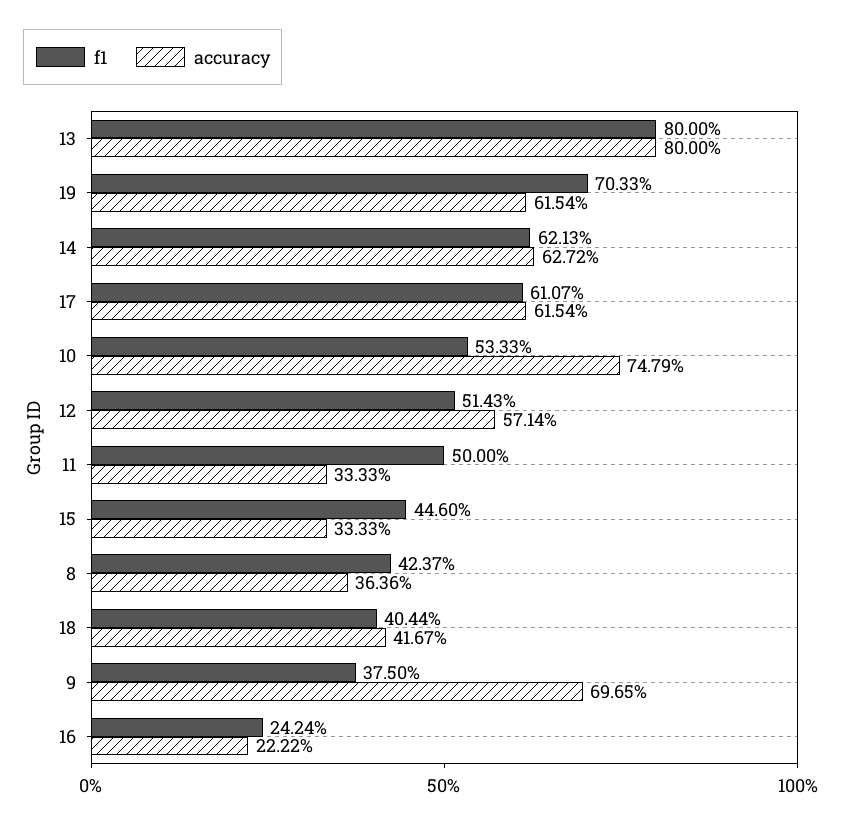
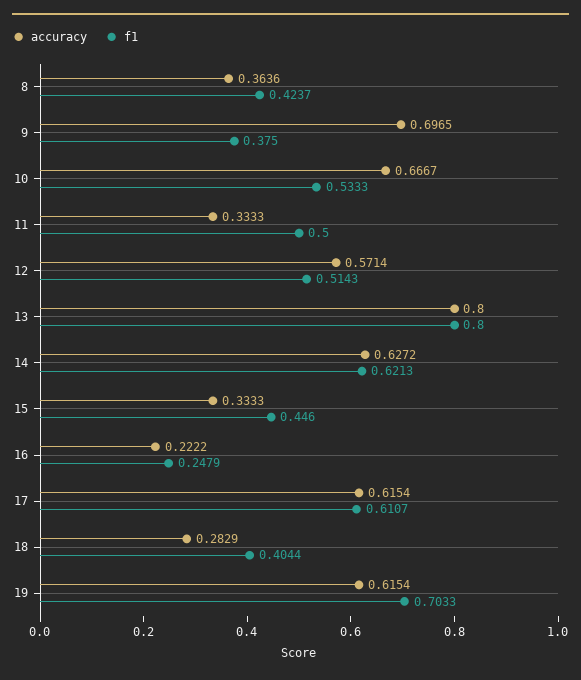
  {
    "f1": {
      "13": 0.8,
      "19": 0.7033,
      "14": 0.6213,
      "17": 0.6107,
      "10": 0.5333,
      "12": 0.5143,
      "11": 0.5,
      "15": 0.446,
      "8": 0.4237,
      "18": 0.4044,
      "9": 0.375,
-     "16": 0.2424
+     "16": 0.2479
    },
    "accuracy": {
      "13": 0.8,
      "19": 0.6154,
      "14": 0.6272,
      "17": 0.6154,
-     "10": 0.7479,
+     "10": 0.6667,
      "12": 0.5714,
      "11": 0.3333,
      "15": 0.3333,
      "8": 0.3636,
-     "18": 0.4167,
+     "18": 0.2829,
      "9": 0.6965,
      "16": 0.2222
    }
  }

